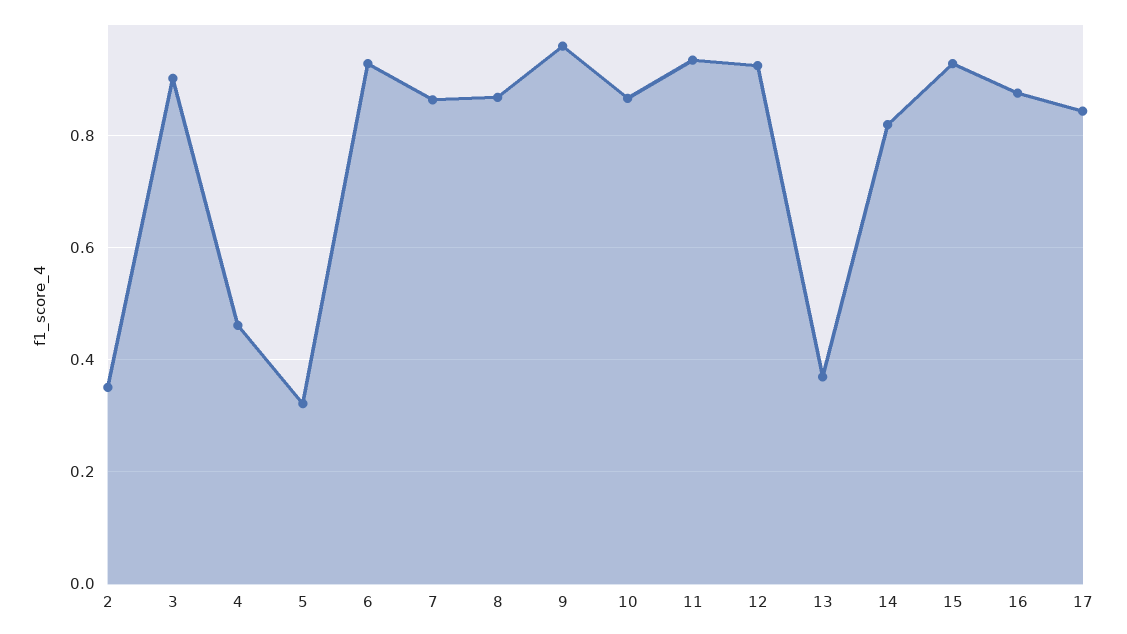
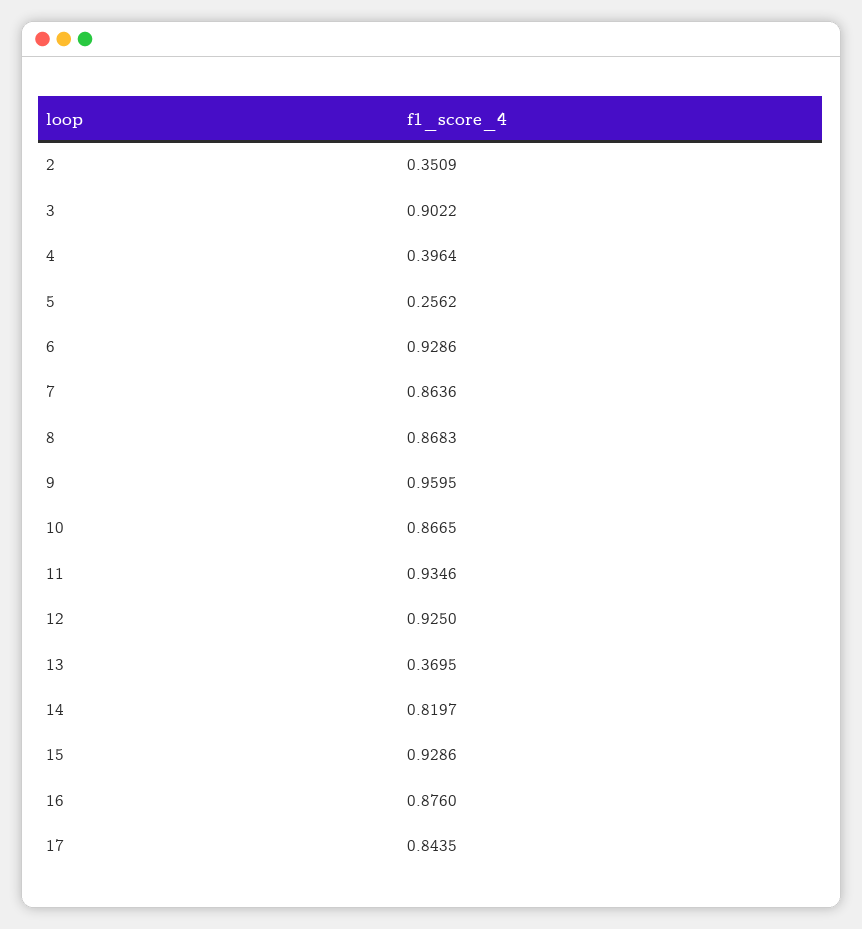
  {
    "2": 0.3509,
    "3": 0.9022,
-   "4": 0.46,
+   "4": 0.3964,
-   "5": 0.32,
+   "5": 0.2562,
    "6": 0.9286,
    "7": 0.8636,
    "8": 0.8683,
    "9": 0.9595,
    "10": 0.8665,
    "11": 0.9346,
    "12": 0.925,
    "13": 0.3695,
    "14": 0.8197,
    "15": 0.9286,
    "16": 0.876,
    "17": 0.8435
  }

